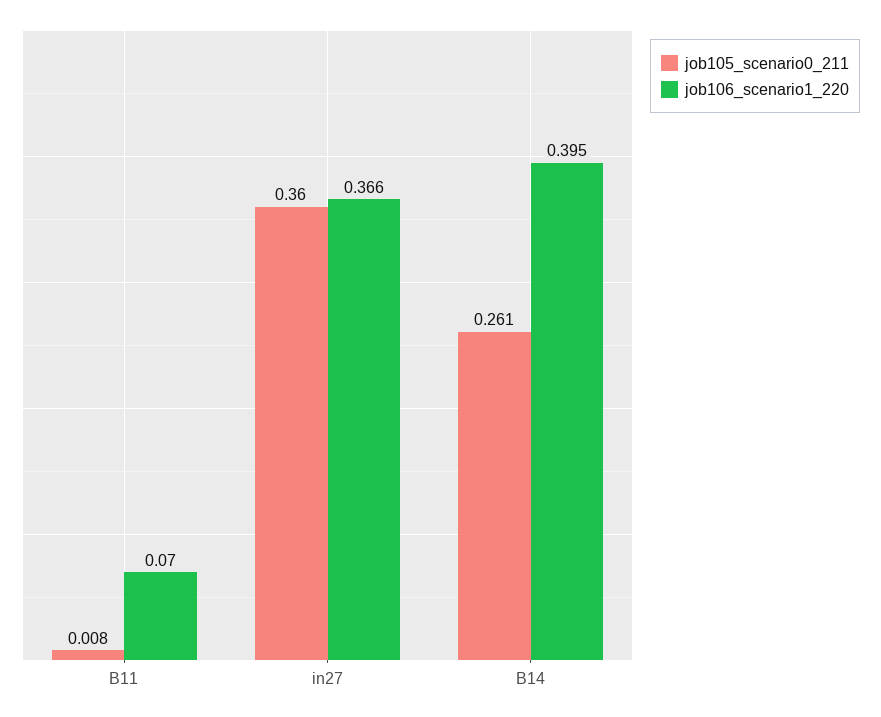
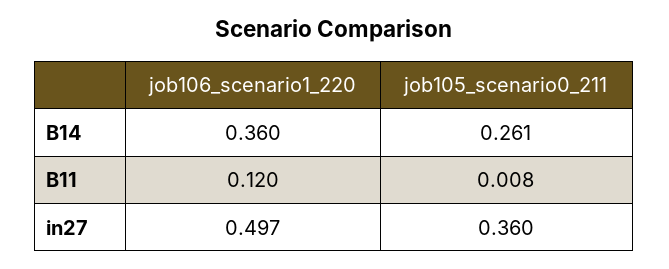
  {
    "job105_scenario0_211": {
      "B11": 0.008,
      "in27": 0.36,
      "B14": 0.261
    },
    "job106_scenario1_220": {
-     "B11": 0.07,
+     "B11": 0.12,
-     "in27": 0.366,
+     "in27": 0.497,
-     "B14": 0.395
+     "B14": 0.36
    }
  }

